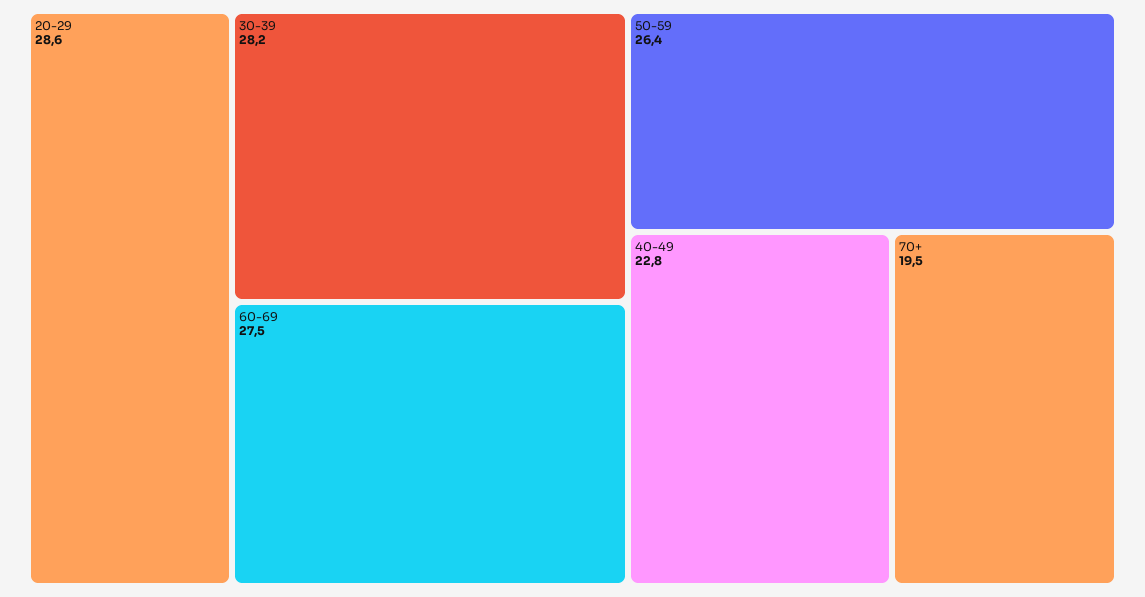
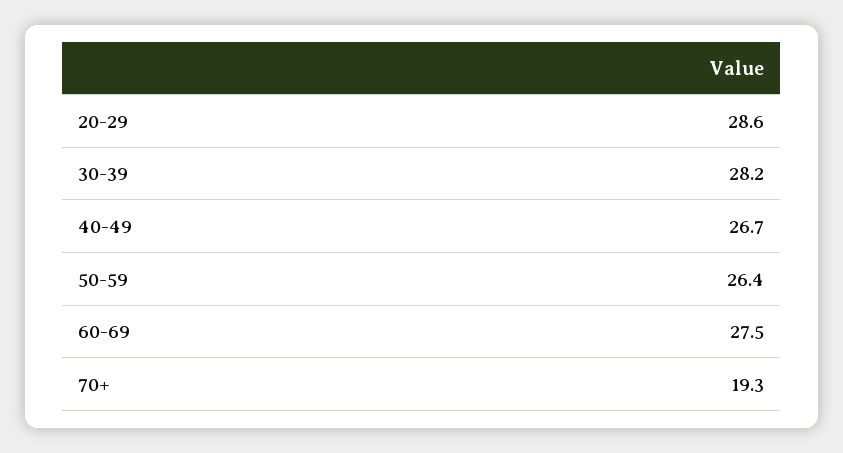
  {
    "20-29": 28.6,
    "30-39": 28.2,
    "60-69": 27.5,
    "50-59": 26.4,
-   "40-49": 22.8,
+   "40-49": 26.7,
-   "70+": 19.5
+   "70+": 19.3
  }

